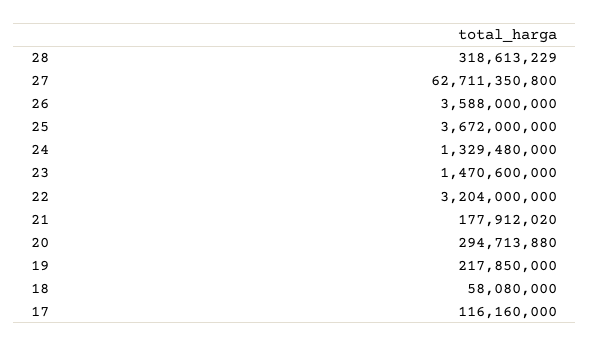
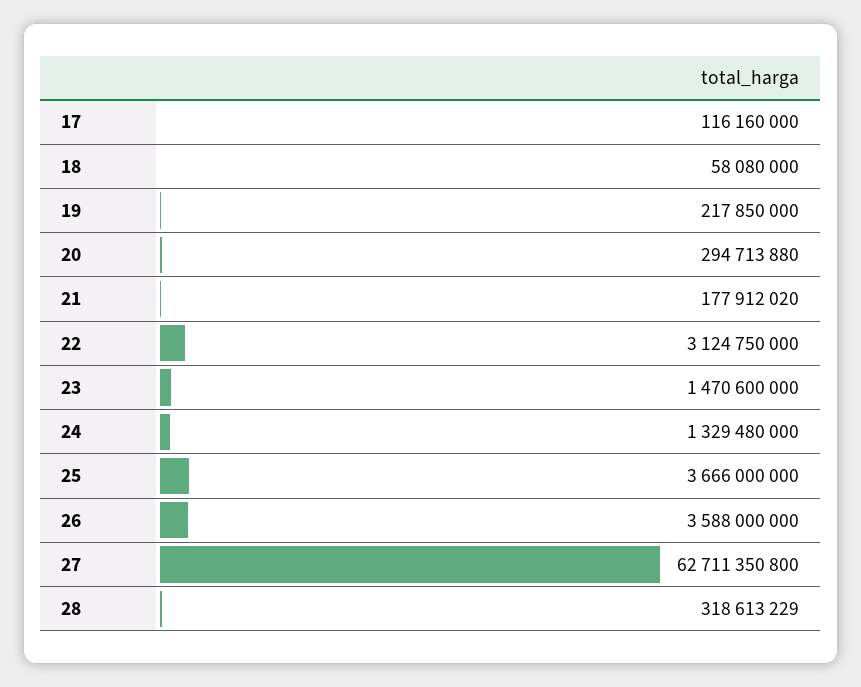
  {
    "28": 318613229,
    "27": 62711350800,
    "26": 3588000000,
-   "25": 3672000000,
+   "25": 3666000000,
    "24": 1329480000,
    "23": 1470600000,
-   "22": 3204000000,
+   "22": 3124750000,
    "21": 177912020,
    "20": 294713880,
    "19": 217850000,
    "18": 58080000,
    "17": 116160000
  }

